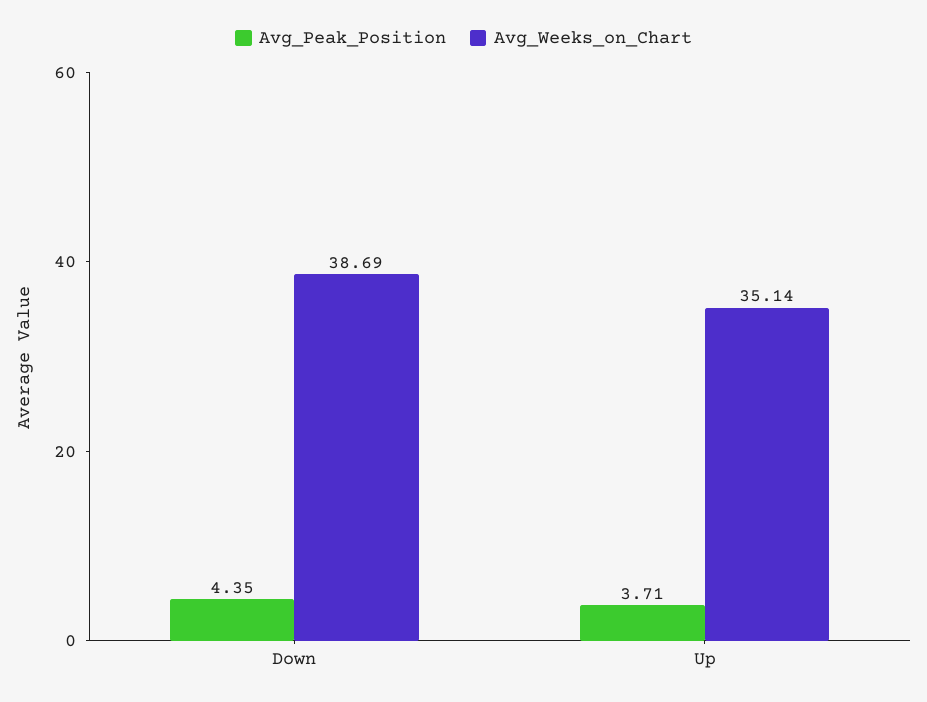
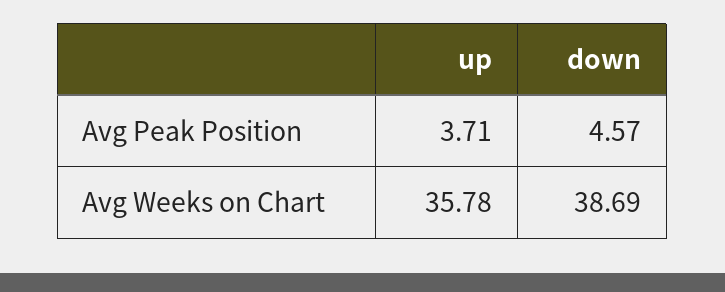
  {
    "Avg_Peak_Position": {
-     "Down": 4.35,
+     "Down": 4.57,
      "Up": 3.71
    },
    "Avg_Weeks_on_Chart": {
      "Down": 38.69,
-     "Up": 35.14
+     "Up": 35.78
    }
  }

